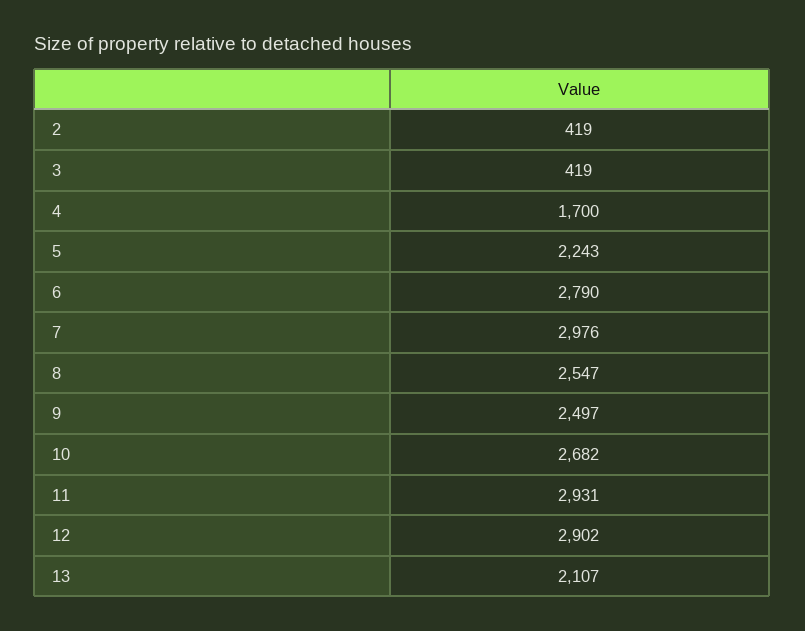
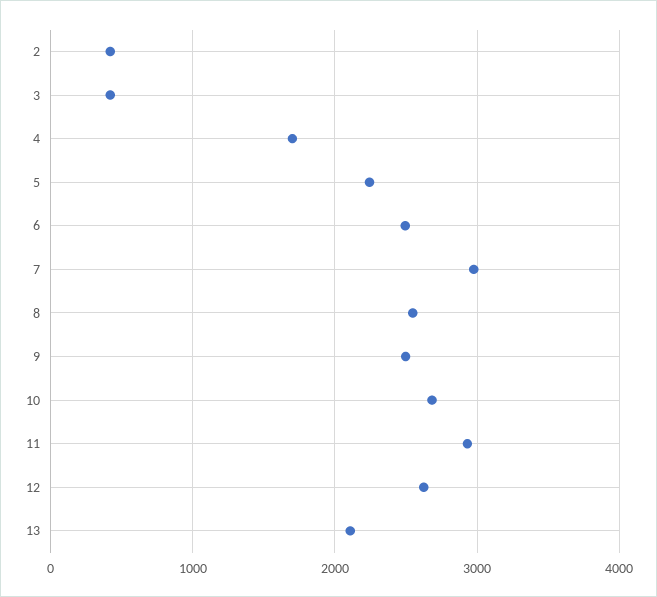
  {
    "2": 419,
    "3": 419,
    "4": 1700,
    "5": 2243,
-   "6": 2790,
+   "6": 2500,
    "7": 2976,
    "8": 2547,
    "9": 2497,
    "10": 2682,
    "11": 2931,
-   "12": 2902,
+   "12": 2600,
    "13": 2107
  }

